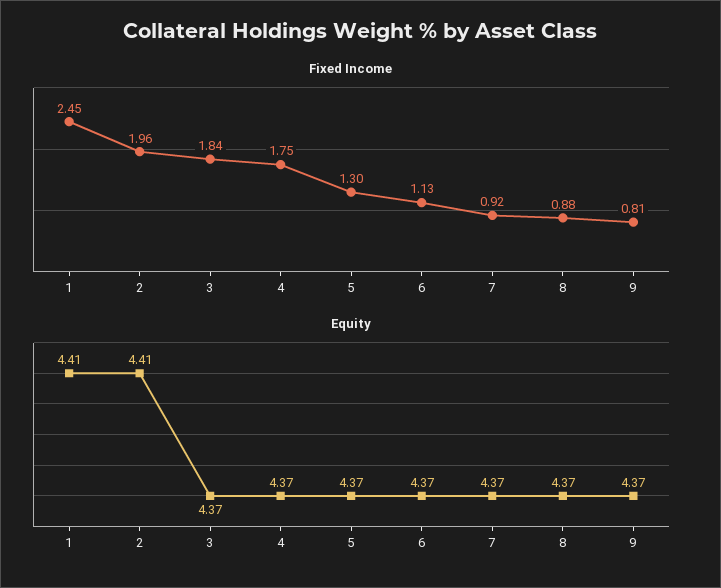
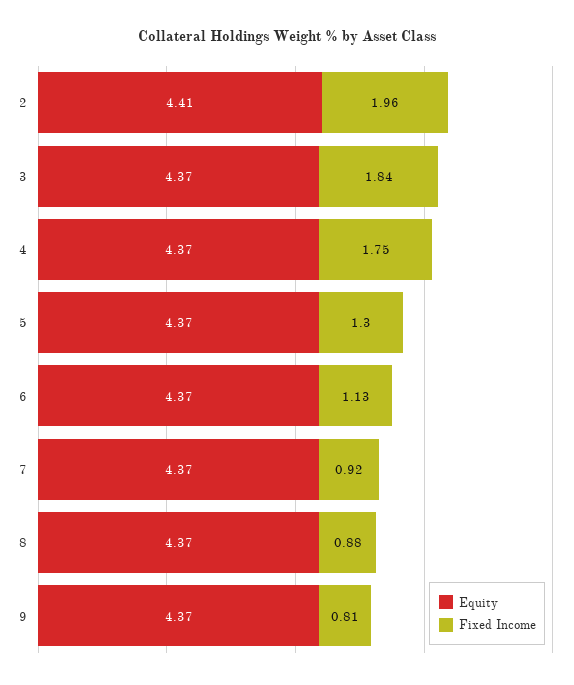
  {
    "Fixed Income": {
-     "1": 2.45,
      "2": 1.96,
      "3": 1.84,
      "4": 1.75,
      "5": 1.3,
      "6": 1.13,
      "7": 0.92,
      "8": 0.88,
      "9": 0.81
    },
    "Equity": {
-     "1": 4.41,
      "2": 4.41,
      "3": 4.37,
      "4": 4.37,
      "5": 4.37,
      "6": 4.37,
      "7": 4.37,
      "8": 4.37,
      "9": 4.37
    }
  }

